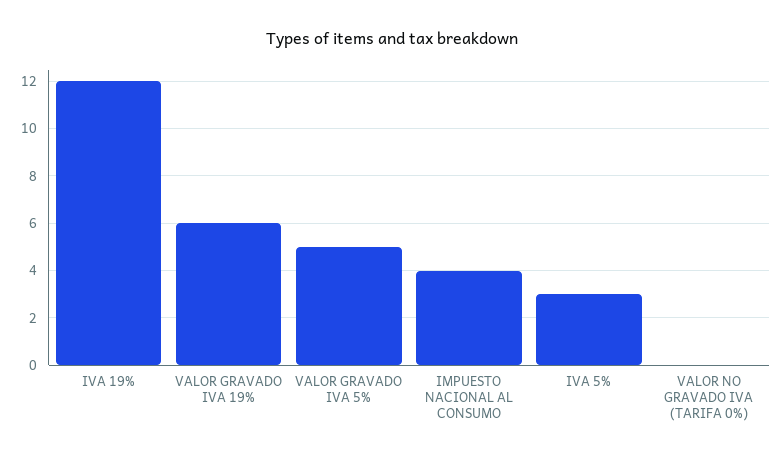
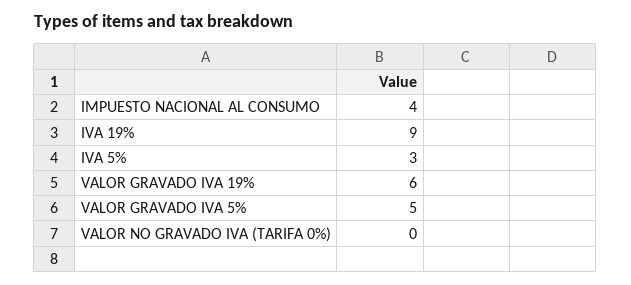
  {
-   "IVA 19%": 12,
+   "IVA 19%": 9,
    "VALOR GRAVADO IVA 19%": 6,
    "VALOR GRAVADO IVA 5%": 5,
    "IMPUESTO NACIONAL AL CONSUMO": 4,
    "IVA 5%": 3,
    "VALOR NO GRAVADO IVA (TARIFA 0%)": 0
  }

